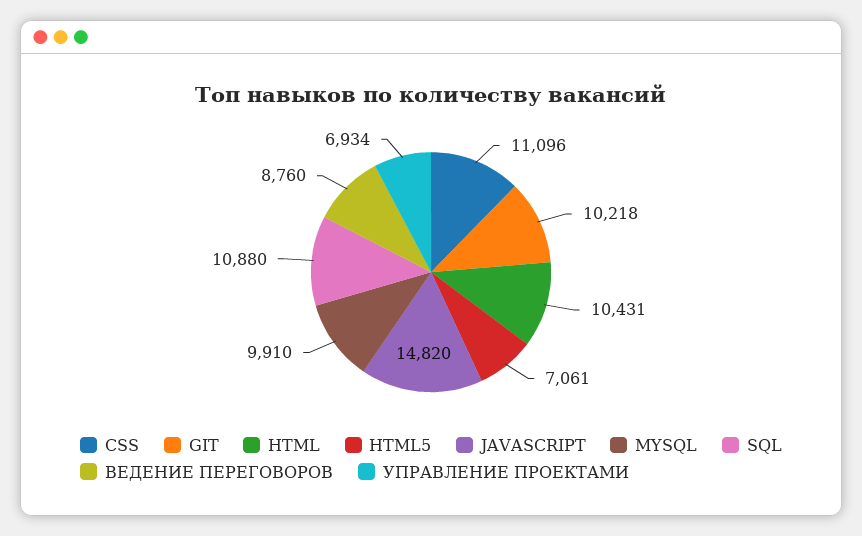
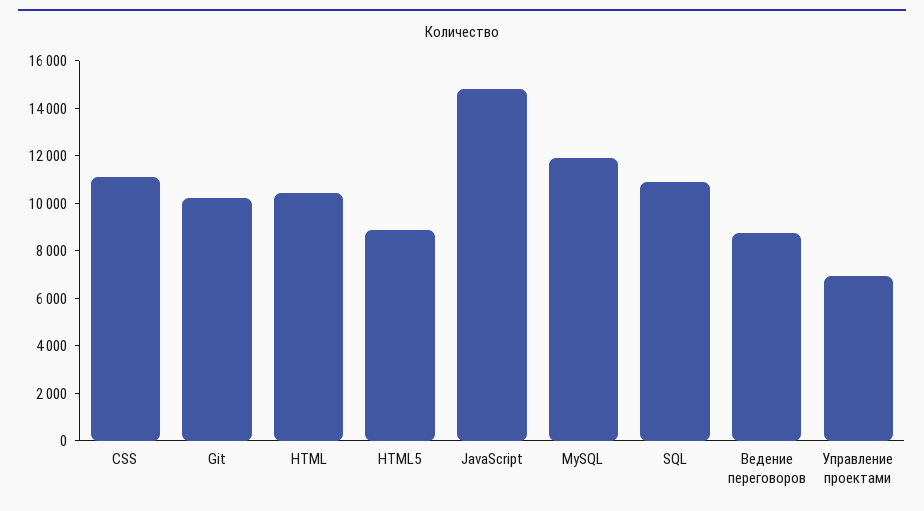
  {
    "CSS": 11096,
    "GIT": 10218,
    "HTML": 10431,
-   "HTML5": 7061,
+   "HTML5": 9000,
    "JAVASCRIPT": 14820,
-   "MYSQL": 9910,
+   "MYSQL": 12000,
    "SQL": 10880,
    "ВЕДЕНИЕ ПЕРЕГОВОРОВ": 8760,
    "УПРАВЛЕНИЕ ПРОЕКТАМИ": 6934
  }

